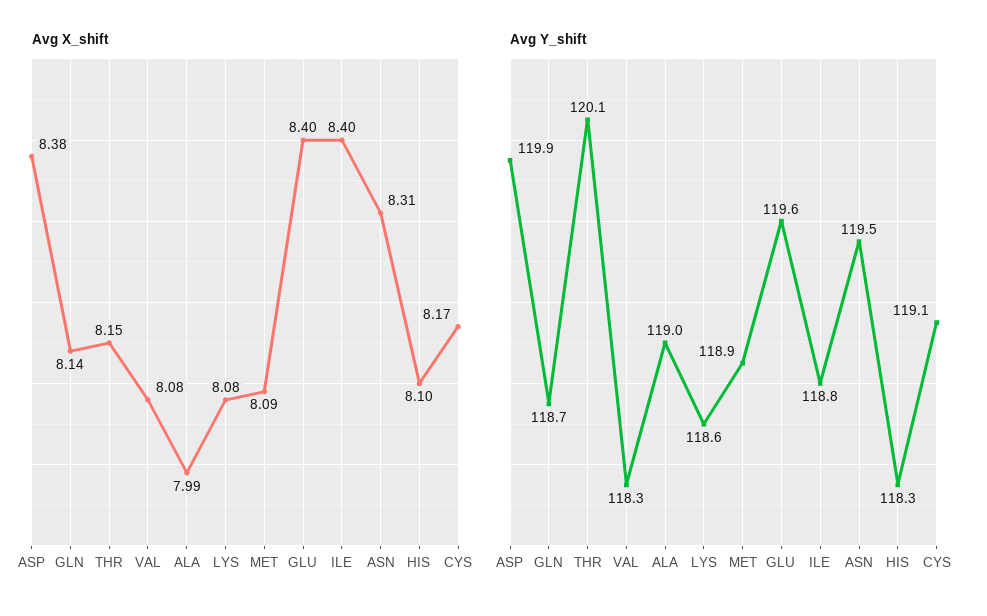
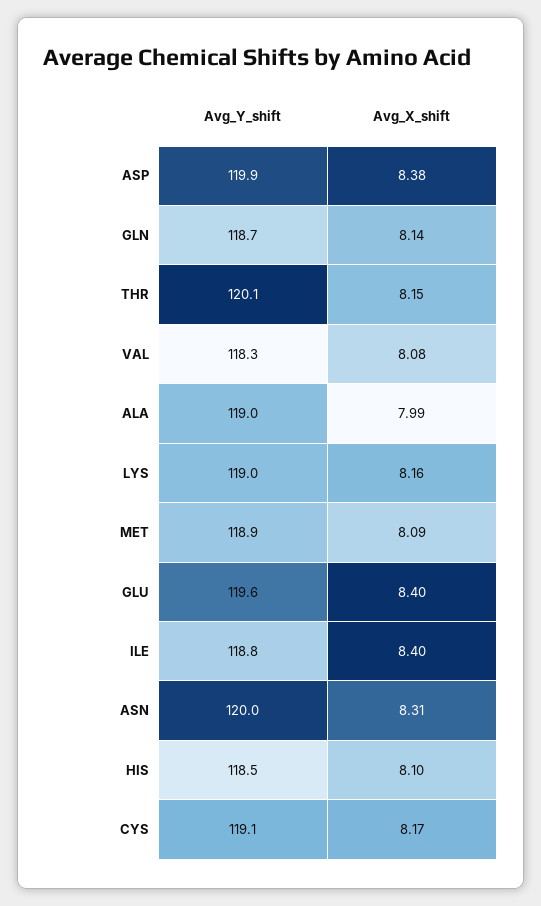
  {
    "Avg X_shift": {
      "ASP": 8.38,
      "GLN": 8.14,
      "THR": 8.15,
      "VAL": 8.08,
      "ALA": 7.99,
-     "LYS": 8.08,
+     "LYS": 8.16,
      "MET": 8.09,
      "GLU": 8.4,
      "ILE": 8.4,
      "ASN": 8.31,
      "HIS": 8.1,
      "CYS": 8.17
    },
    "Avg Y_shift": {
      "ASP": 119.9,
      "GLN": 118.7,
      "THR": 120.1,
      "VAL": 118.3,
      "ALA": 119,
-     "LYS": 118.6,
+     "LYS": 119,
      "MET": 118.9,
      "GLU": 119.6,
      "ILE": 118.8,
-     "ASN": 119.5,
+     "ASN": 120,
-     "HIS": 118.3,
+     "HIS": 118.5,
      "CYS": 119.1
    }
  }

